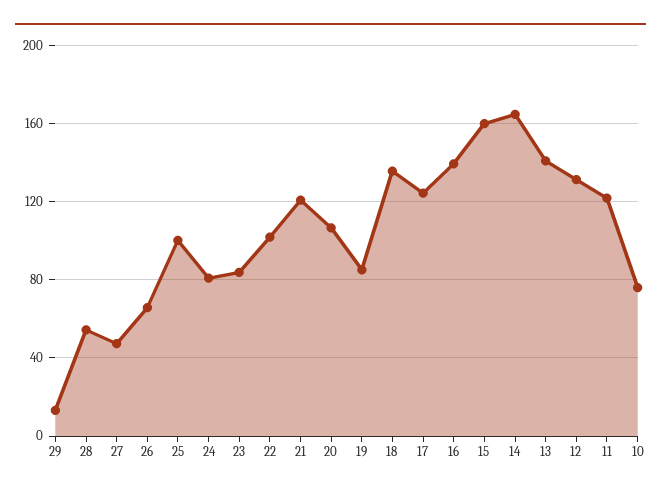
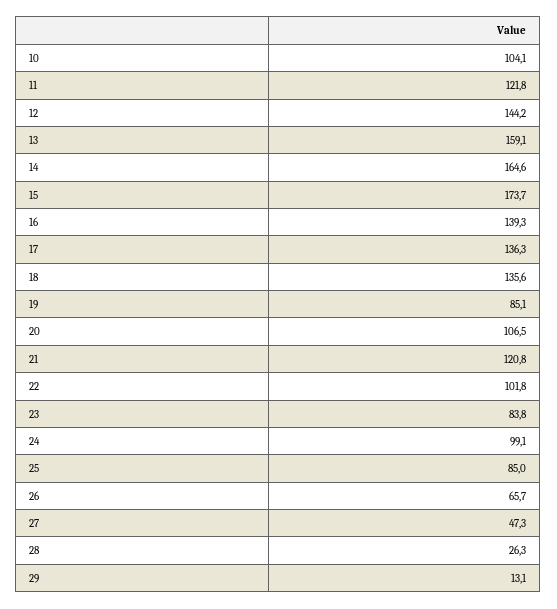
  {
    "29": 13.1,
-   "28": 55,
+   "28": 26.3,
    "27": 47.3,
    "26": 65.7,
-   "25": 100,
+   "25": 85,
-   "24": 80,
+   "24": 99.1,
    "23": 83.8,
    "22": 101.8,
    "21": 120.8,
    "20": 106.5,
    "19": 85.1,
    "18": 135.6,
-   "17": 125,
+   "17": 136.3,
    "16": 139.3,
-   "15": 160,
+   "15": 173.7,
    "14": 164.6,
-   "13": 140,
+   "13": 159.1,
-   "12": 130,
+   "12": 144.2,
    "11": 121.8,
-   "10": 75
+   "10": 104.1
  }

